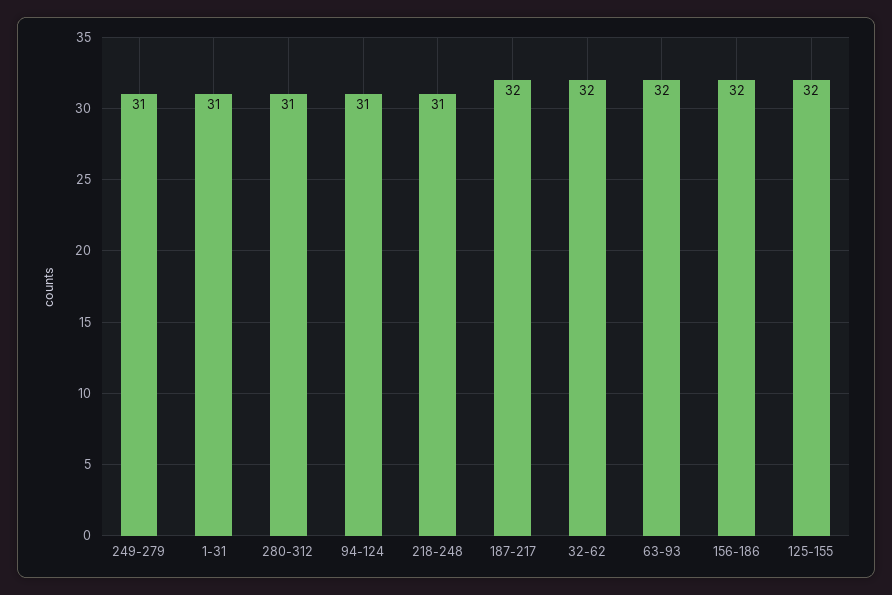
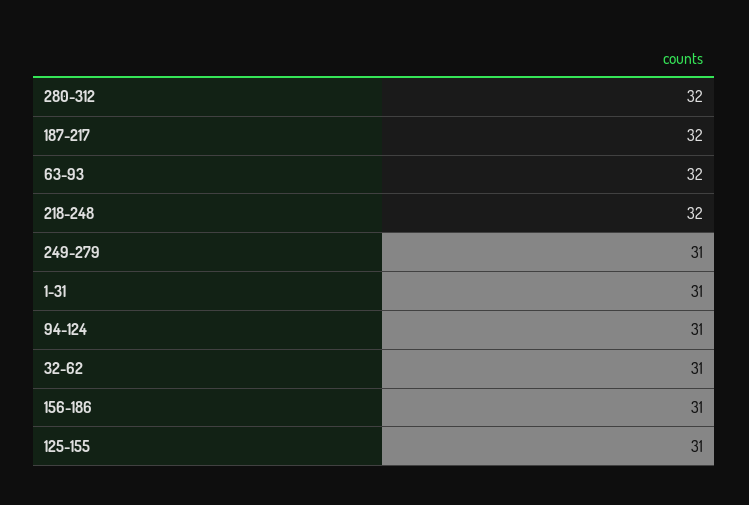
  {
    "249-279": 31,
    "1-31": 31,
-   "280-312": 31,
+   "280-312": 32,
    "94-124": 31,
-   "218-248": 31,
+   "218-248": 32,
    "187-217": 32,
-   "32-62": 32,
+   "32-62": 31,
    "63-93": 32,
-   "156-186": 32,
+   "156-186": 31,
-   "125-155": 32
+   "125-155": 31
  }

